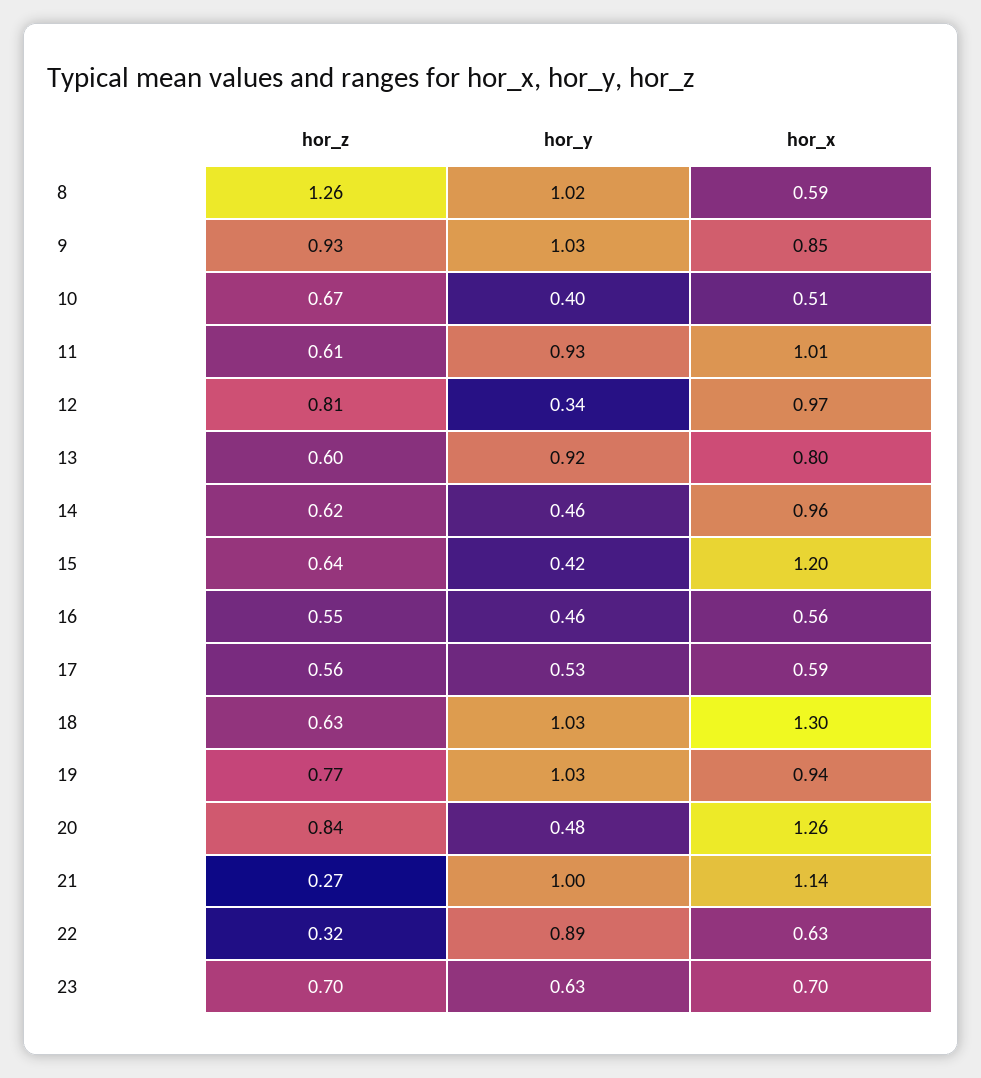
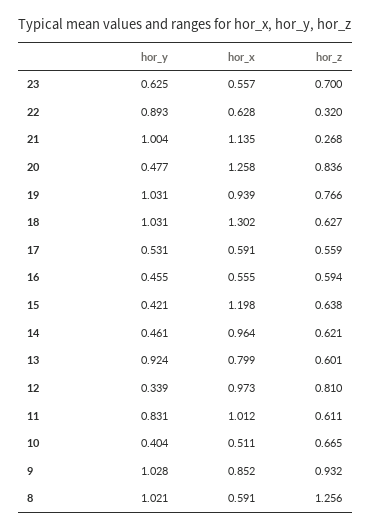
  {
    "hor_z": {
      "8": 1.256,
      "9": 0.932,
      "10": 0.665,
      "11": 0.611,
      "12": 0.81,
      "13": 0.601,
      "14": 0.621,
      "15": 0.638,
-     "16": 0.55,
+     "16": 0.594,
      "17": 0.559,
      "18": 0.627,
      "19": 0.766,
      "20": 0.836,
      "21": 0.268,
      "22": 0.32,
      "23": 0.7
    },
    "hor_y": {
      "8": 1.021,
      "9": 1.028,
      "10": 0.404,
-     "11": 0.93,
+     "11": 0.831,
      "12": 0.339,
      "13": 0.924,
      "14": 0.461,
      "15": 0.421,
      "16": 0.455,
      "17": 0.531,
      "18": 1.031,
      "19": 1.031,
      "20": 0.477,
      "21": 1.004,
      "22": 0.893,
      "23": 0.625
    },
    "hor_x": {
      "8": 0.591,
      "9": 0.852,
      "10": 0.511,
      "11": 1.012,
      "12": 0.973,
      "13": 0.799,
      "14": 0.964,
      "15": 1.198,
      "16": 0.555,
      "17": 0.591,
      "18": 1.302,
      "19": 0.939,
      "20": 1.258,
      "21": 1.135,
      "22": 0.628,
-     "23": 0.7
+     "23": 0.557
    }
  }

